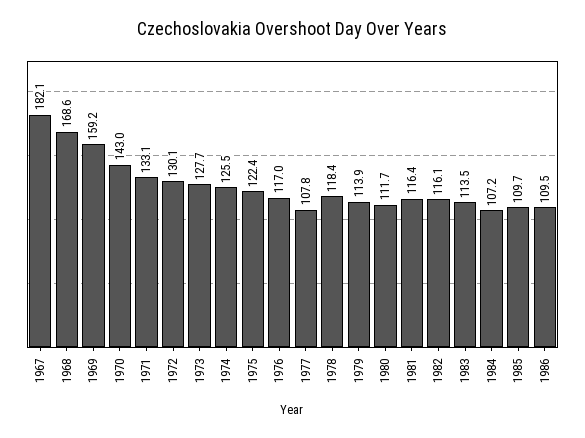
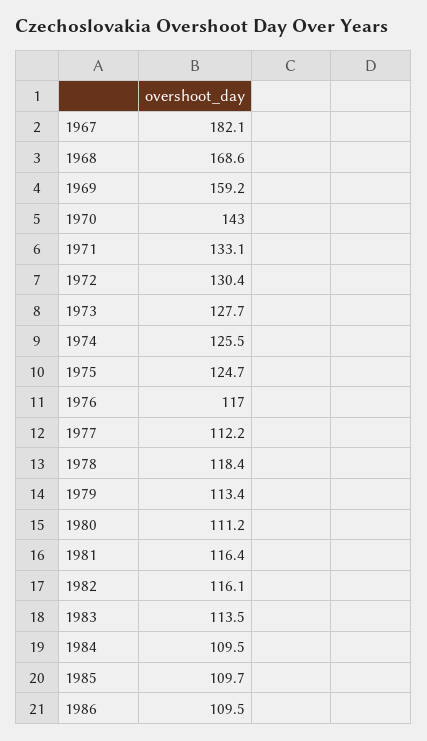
  {
    "1967": 182.1,
    "1968": 168.6,
    "1969": 159.2,
    "1970": 143,
    "1971": 133.1,
-   "1972": 130.1,
+   "1972": 130.4,
    "1973": 127.7,
    "1974": 125.5,
-   "1975": 122.4,
+   "1975": 124.7,
    "1976": 117,
-   "1977": 107.8,
+   "1977": 112.2,
    "1978": 118.4,
-   "1979": 113.9,
+   "1979": 113.4,
-   "1980": 111.7,
+   "1980": 111.2,
    "1981": 116.4,
    "1982": 116.1,
    "1983": 113.5,
-   "1984": 107.2,
+   "1984": 109.5,
    "1985": 109.7,
    "1986": 109.5
  }

